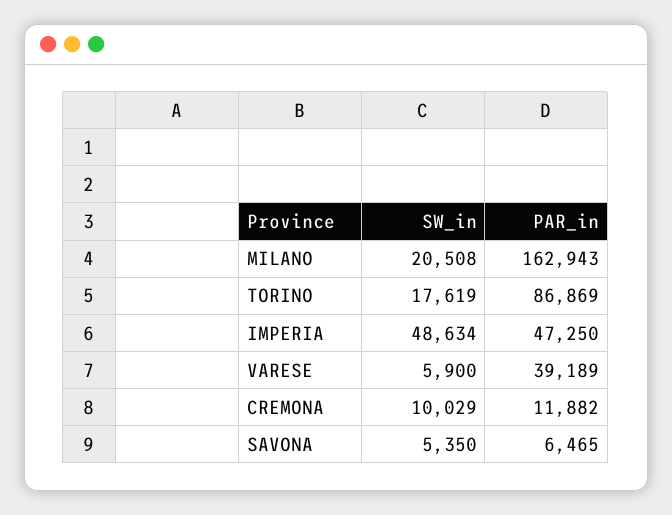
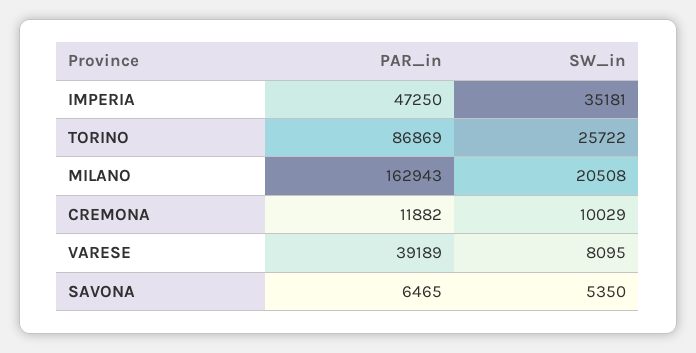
  {
    "SW_in": {
      "MILANO": 20508,
-     "TORINO": 17619,
+     "TORINO": 25722,
-     "IMPERIA": 48634,
+     "IMPERIA": 35181,
-     "VARESE": 5900,
+     "VARESE": 8095,
      "CREMONA": 10029,
      "SAVONA": 5350
    },
    "PAR_in": {
      "MILANO": 162943,
      "TORINO": 86869,
      "IMPERIA": 47250,
      "VARESE": 39189,
      "CREMONA": 11882,
      "SAVONA": 6465
    }
  }

